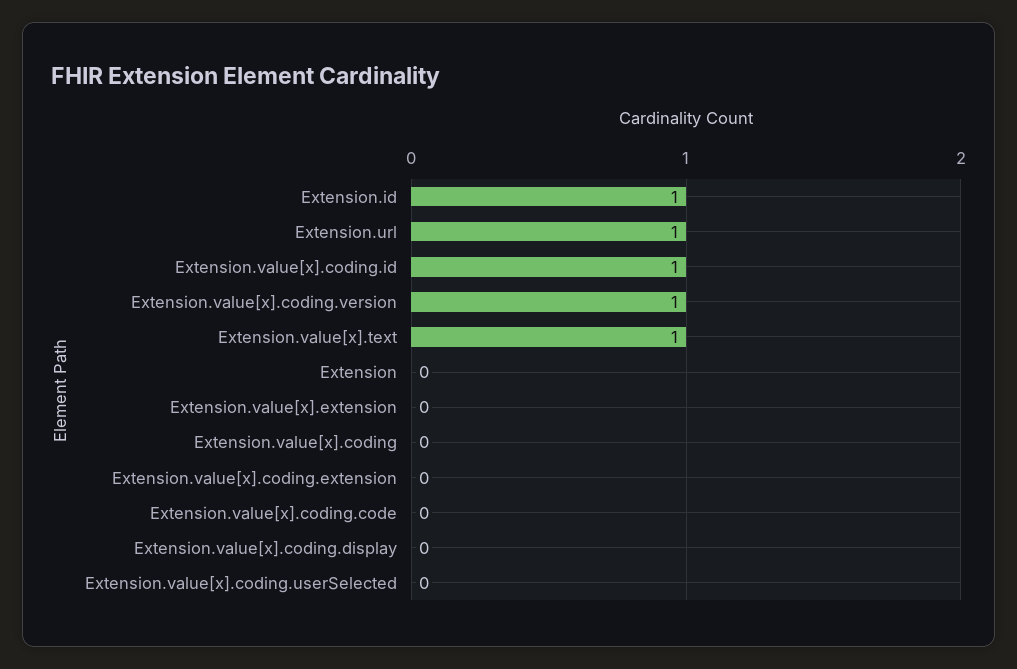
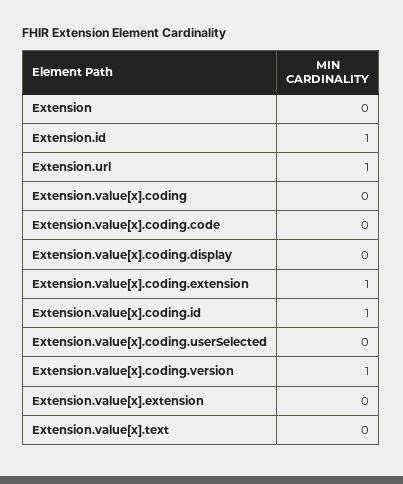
  {
    "Extension.id": 1,
    "Extension.url": 1,
    "Extension.value[x].coding.id": 1,
    "Extension.value[x].coding.version": 1,
-   "Extension.value[x].text": 1,
+   "Extension.value[x].text": 0,
    "Extension": 0,
    "Extension.value[x].extension": 0,
    "Extension.value[x].coding": 0,
-   "Extension.value[x].coding.extension": 0,
+   "Extension.value[x].coding.extension": 1,
    "Extension.value[x].coding.code": 0,
    "Extension.value[x].coding.display": 0,
    "Extension.value[x].coding.userSelected": 0
  }

